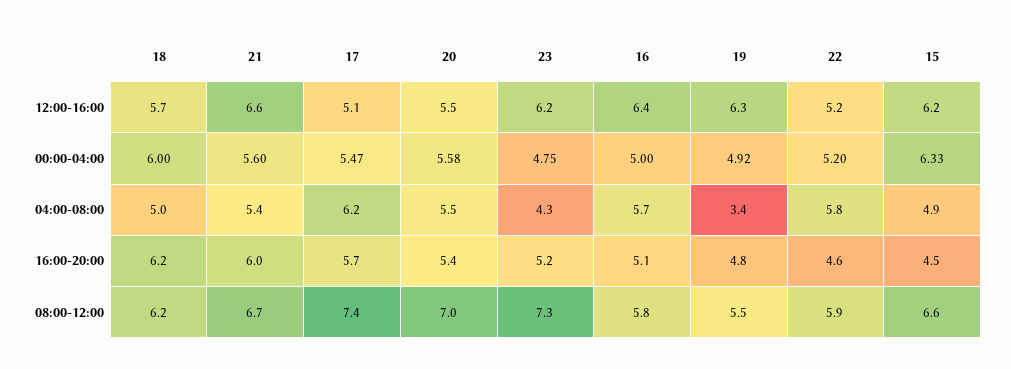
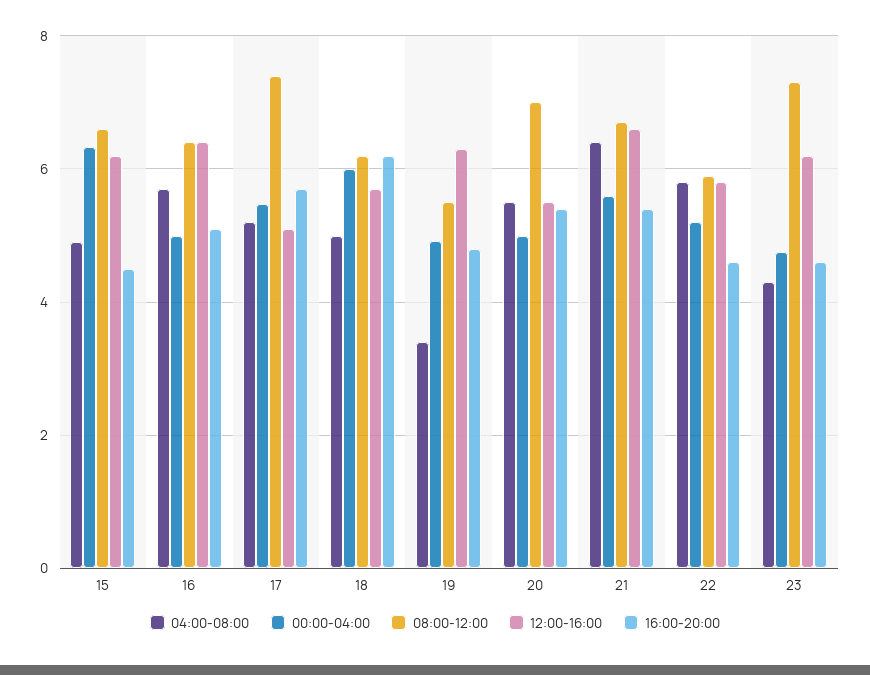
  {
    "12:00-16:00": {
      "18": 5.7,
      "21": 6.6,
      "17": 5.1,
      "20": 5.5,
      "23": 6.2,
      "16": 6.4,
      "19": 6.3,
-     "22": 5.2,
+     "22": 5.8,
      "15": 6.2
    },
    "00:00-04:00": {
      "18": 6,
      "21": 5.6,
      "17": 5.47,
-     "20": 5.58,
+     "20": 5,
      "23": 4.75,
      "16": 5,
      "19": 4.92,
      "22": 5.2,
      "15": 6.33
    },
    "04:00-08:00": {
      "18": 5,
-     "21": 5.4,
+     "21": 6.4,
-     "17": 6.2,
+     "17": 5.2,
      "20": 5.5,
      "23": 4.3,
      "16": 5.7,
      "19": 3.4,
      "22": 5.8,
      "15": 4.9
    },
    "16:00-20:00": {
      "18": 6.2,
-     "21": 6,
+     "21": 5.4,
      "17": 5.7,
      "20": 5.4,
-     "23": 5.2,
+     "23": 4.6,
      "16": 5.1,
      "19": 4.8,
      "22": 4.6,
      "15": 4.5
    },
    "08:00-12:00": {
      "18": 6.2,
      "21": 6.7,
      "17": 7.4,
      "20": 7,
      "23": 7.3,
-     "16": 5.8,
+     "16": 6.4,
      "19": 5.5,
      "22": 5.9,
      "15": 6.6
    }
  }

